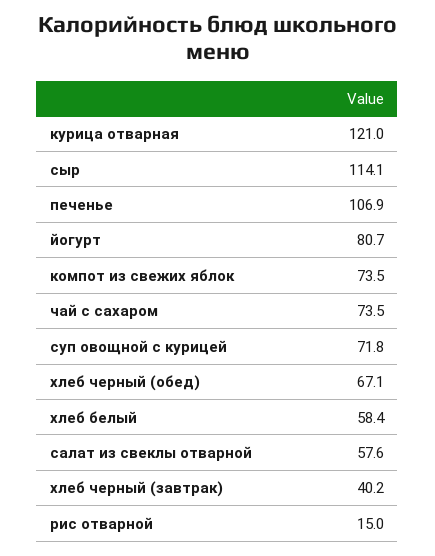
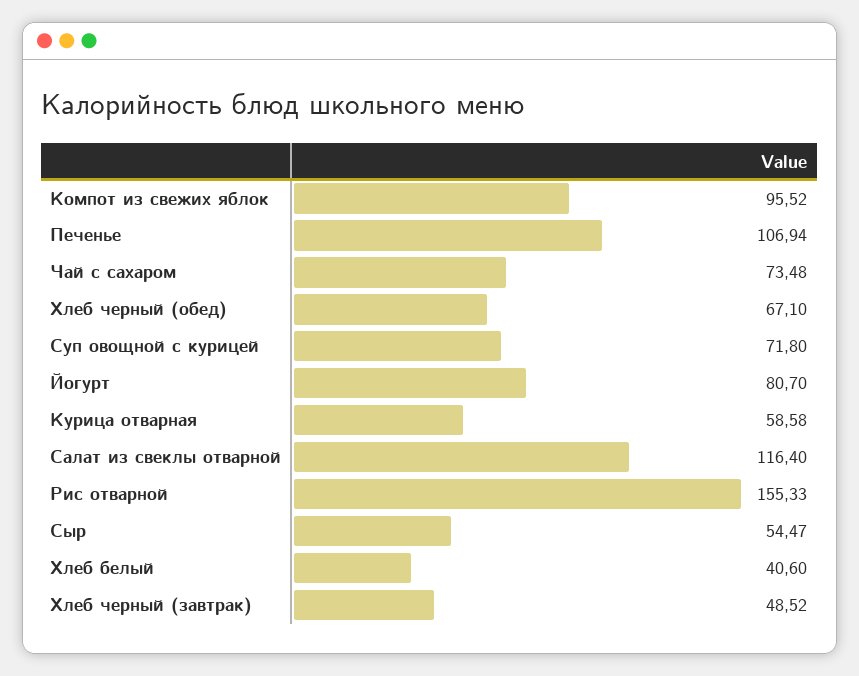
  {
-   "курица отварная": 121,
+   "курица отварная": 58.58,
-   "сыр": 114.1,
+   "сыр": 54.47,
    "печенье": 106.94,
    "йогурт": 80.7,
-   "компот из свежих яблок": 73.5,
+   "компот из свежих яблок": 95.52,
    "чай с сахаром": 73.48,
    "суп овощной с курицей": 71.8,
    "хлеб черный (обед)": 67.1,
-   "хлеб белый": 58.4,
+   "хлеб белый": 40.6,
-   "салат из свеклы отварной": 57.6,
+   "салат из свеклы отварной": 116.4,
-   "хлеб черный (завтрак)": 40.2,
+   "хлеб черный (завтрак)": 48.52,
-   "рис отварной": 15
+   "рис отварной": 155.33
  }

